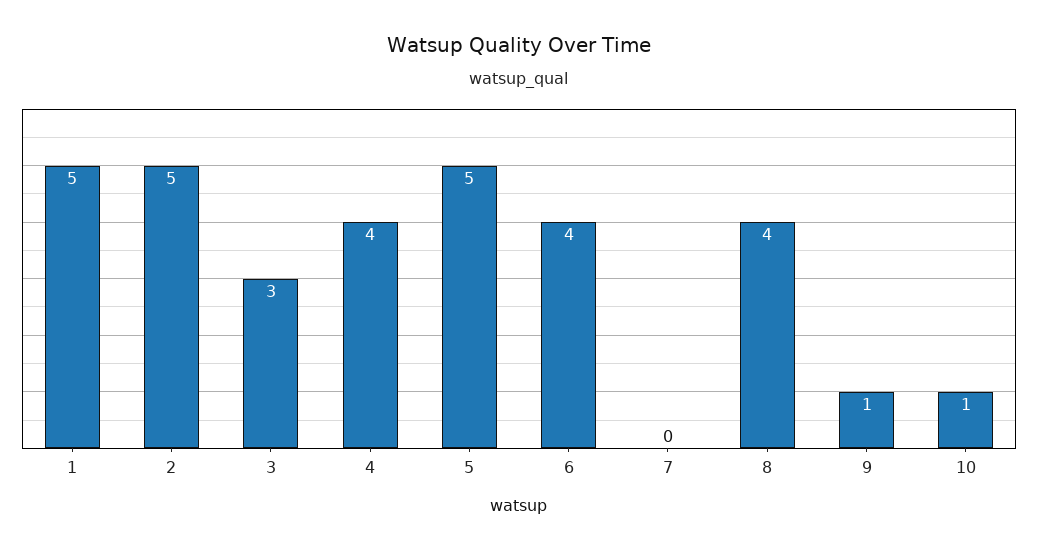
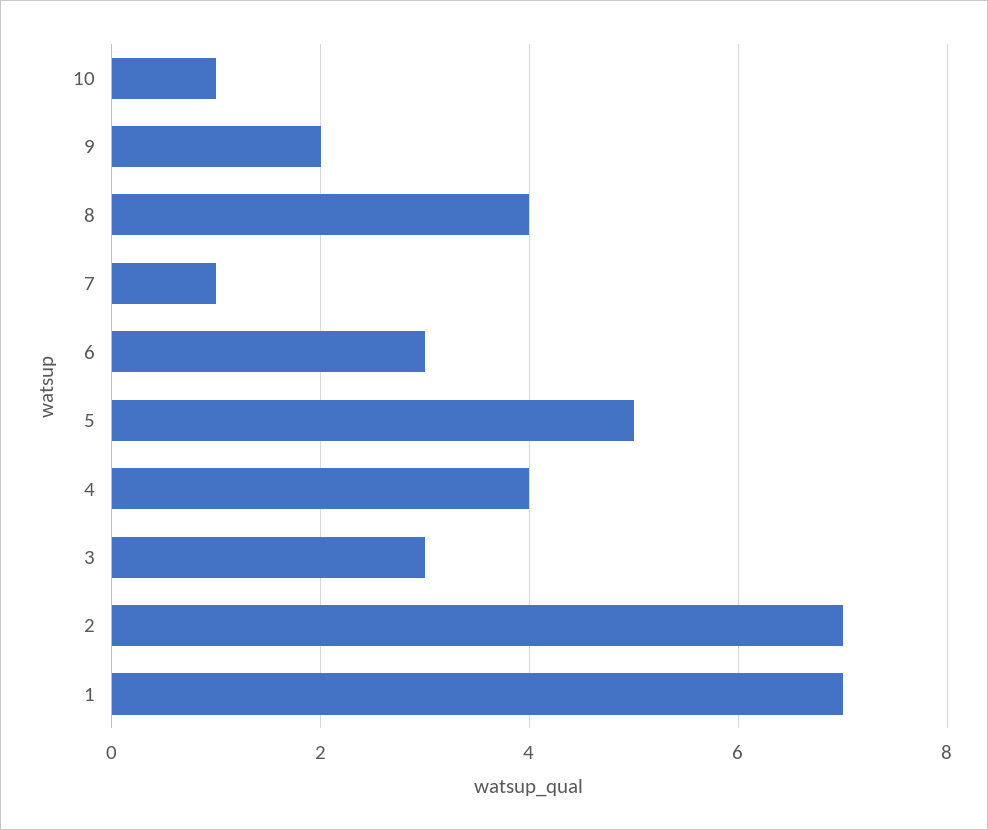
  {
-   "1": 5,
+   "1": 7,
-   "2": 5,
+   "2": 7,
    "3": 3,
    "4": 4,
    "5": 5,
-   "6": 4,
+   "6": 3,
-   "7": 0,
+   "7": 1,
    "8": 4,
-   "9": 1,
+   "9": 2,
    "10": 1
  }

